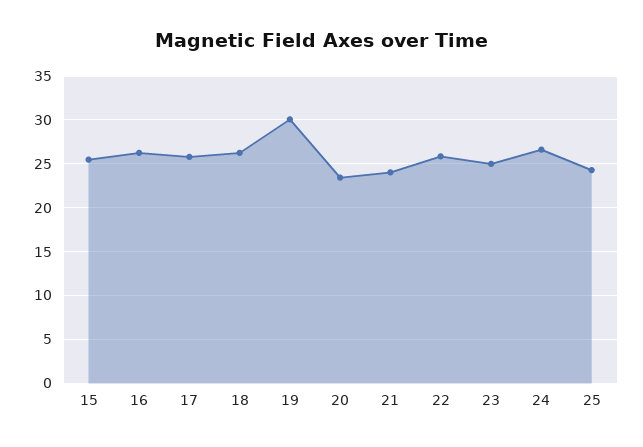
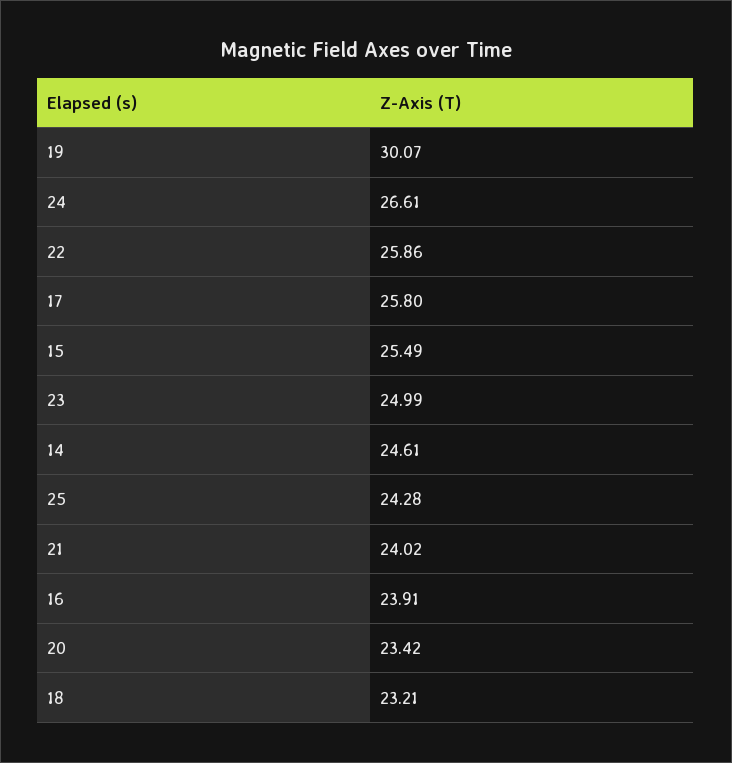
  {
    "15": 25.49,
-   "16": 26,
+   "16": 23.91,
    "17": 25.8,
-   "18": 26,
+   "18": 23.21,
    "19": 30.07,
    "20": 23.42,
    "21": 24.02,
    "22": 25.86,
    "23": 24.99,
    "24": 26.61,
-   "25": 24.28
+   "25": 24.28,
+   "14": 24.61
  }

